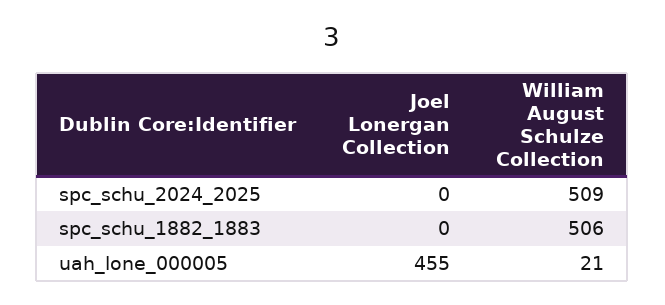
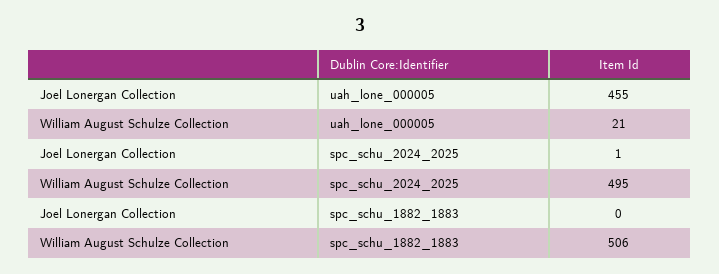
  {
    "Joel Lonergan Collection": {
-     "spc_schu_2024_2025": 0,
+     "spc_schu_2024_2025": 1,
      "spc_schu_1882_1883": 0,
      "uah_lone_000005": 455
    },
    "William August Schulze Collection": {
-     "spc_schu_2024_2025": 509,
+     "spc_schu_2024_2025": 495,
      "spc_schu_1882_1883": 506,
      "uah_lone_000005": 21
    }
  }

